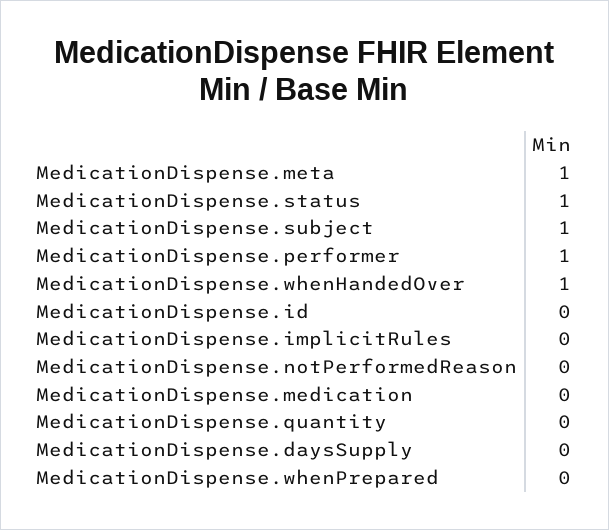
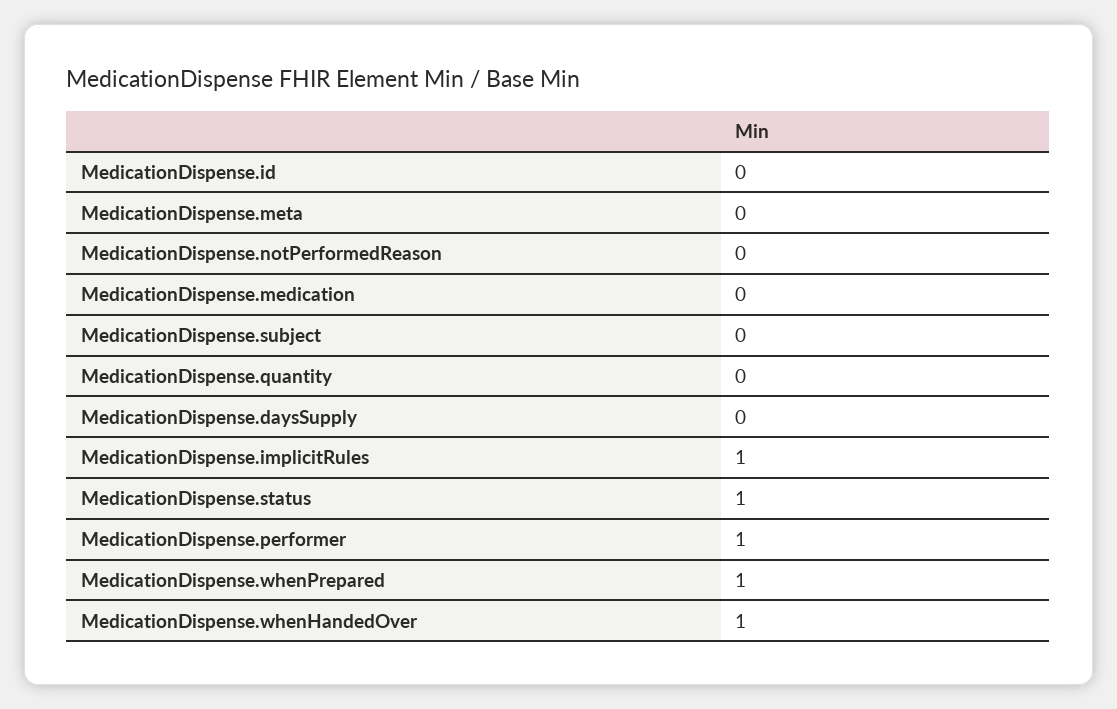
  {
-   "MedicationDispense.meta": 1,
+   "MedicationDispense.meta": 0,
    "MedicationDispense.status": 1,
-   "MedicationDispense.subject": 1,
+   "MedicationDispense.subject": 0,
    "MedicationDispense.performer": 1,
    "MedicationDispense.whenHandedOver": 1,
    "MedicationDispense.id": 0,
-   "MedicationDispense.implicitRules": 0,
+   "MedicationDispense.implicitRules": 1,
    "MedicationDispense.notPerformedReason": 0,
    "MedicationDispense.medication": 0,
    "MedicationDispense.quantity": 0,
    "MedicationDispense.daysSupply": 0,
-   "MedicationDispense.whenPrepared": 0
+   "MedicationDispense.whenPrepared": 1
  }

